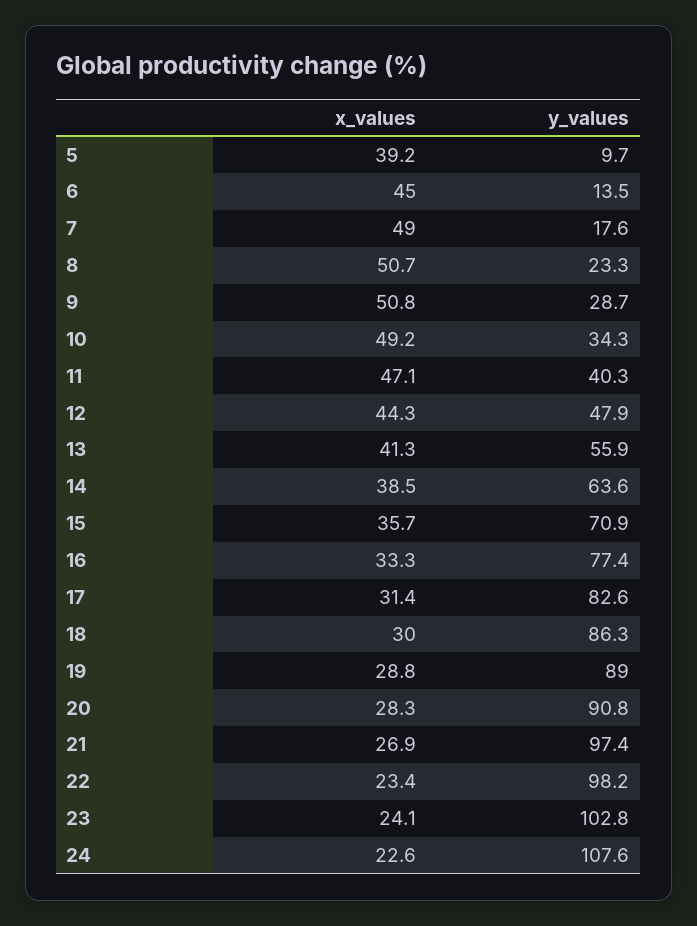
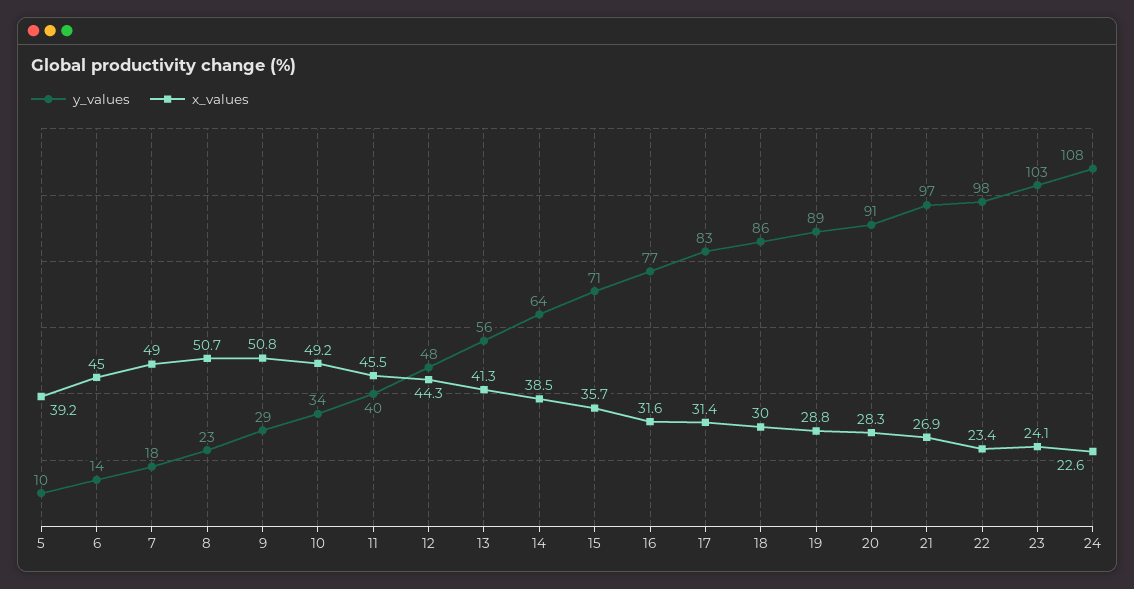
  {
    "x_values": {
      "5": 39.2,
      "6": 45,
      "7": 49,
      "8": 50.7,
      "9": 50.8,
      "10": 49.2,
-     "11": 47.1,
+     "11": 45.5,
      "12": 44.3,
      "13": 41.3,
      "14": 38.5,
      "15": 35.7,
-     "16": 33.3,
+     "16": 31.6,
      "17": 31.4,
      "18": 30,
      "19": 28.8,
      "20": 28.3,
      "21": 26.9,
      "22": 23.4,
      "23": 24.1,
      "24": 22.6
    },
    "y_values": {
      "5": 9.7,
      "6": 13.5,
      "7": 17.6,
      "8": 23.3,
      "9": 28.7,
      "10": 34.3,
      "11": 40.3,
      "12": 47.9,
      "13": 55.9,
      "14": 63.6,
      "15": 70.9,
      "16": 77.4,
      "17": 82.6,
      "18": 86.3,
      "19": 89,
      "20": 90.8,
      "21": 97.4,
      "22": 98.2,
      "23": 102.8,
      "24": 107.6
    }
  }

